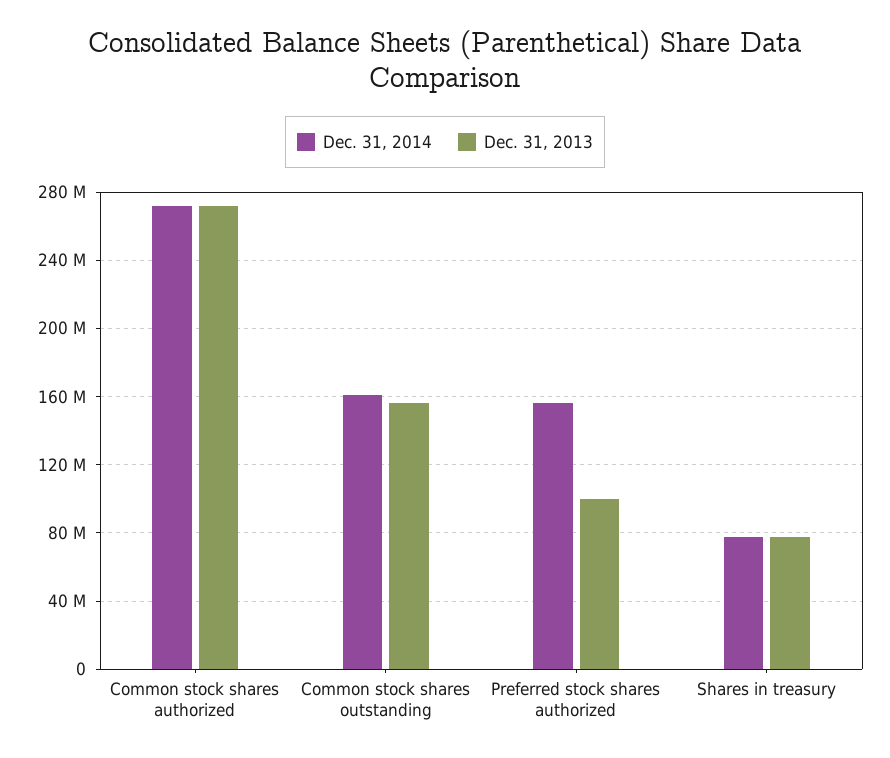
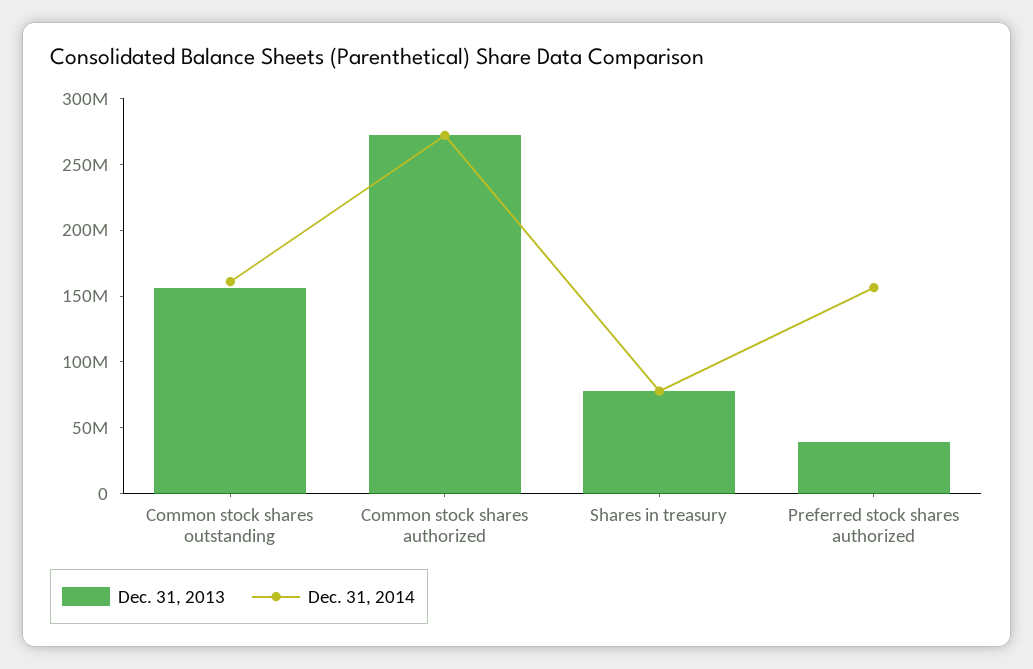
  {
    "Dec. 31, 2014": {
      "Common stock shares authorized": 270000000,
      "Common stock shares outstanding": 160000000,
      "Preferred stock shares authorized": 155000000,
      "Shares in treasury": 80000000
    },
    "Dec. 31, 2013": {
      "Common stock shares authorized": 270000000,
      "Common stock shares outstanding": 155000000,
-     "Preferred stock shares authorized": 100000000,
+     "Preferred stock shares authorized": 40000000,
      "Shares in treasury": 80000000
    }
  }

